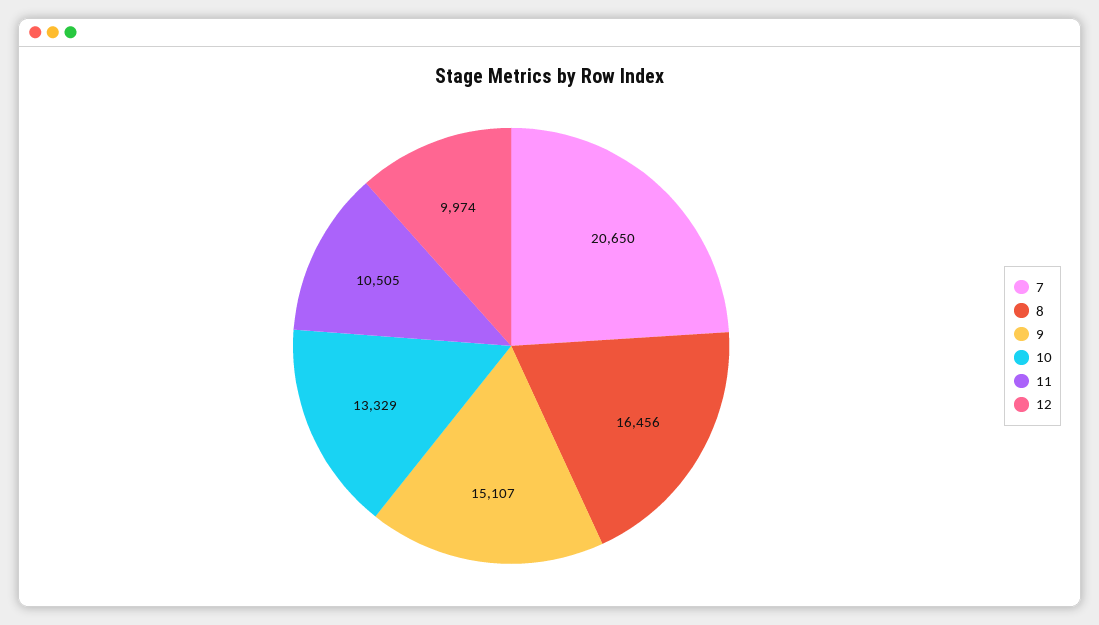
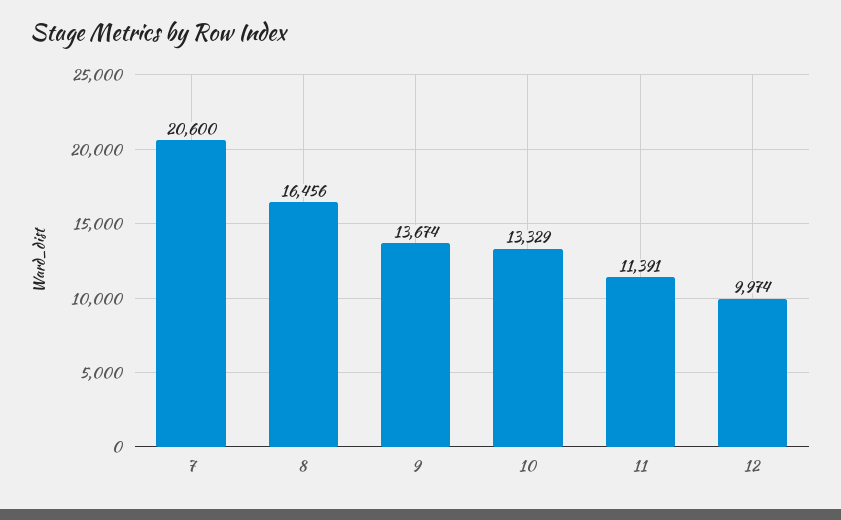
  {
-   "7": 20650,
+   "7": 20600,
    "8": 16456,
-   "9": 15107,
+   "9": 13674,
    "10": 13329,
-   "11": 10505,
+   "11": 11391,
    "12": 9974
  }

